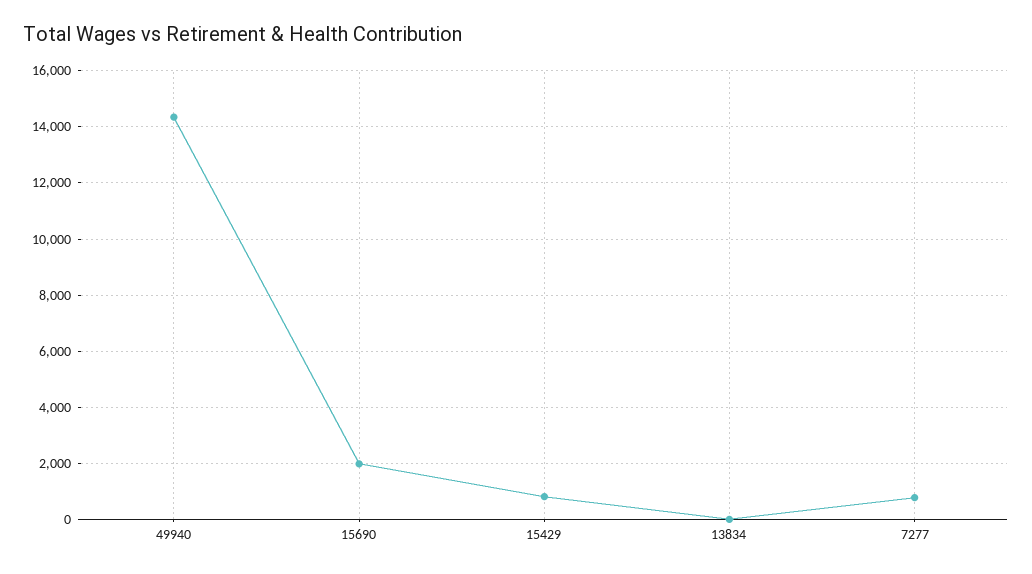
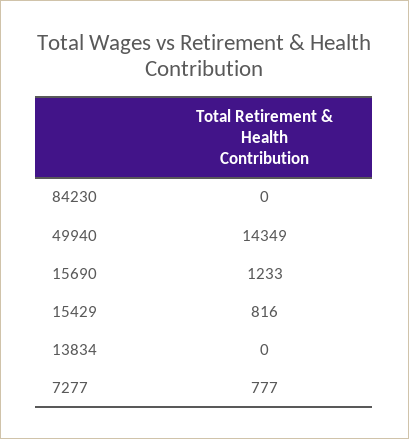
  {
    "49940": 14349,
-   "15690": 2000,
+   "15690": 1233,
    "15429": 816,
    "13834": 0,
-   "7277": 777
+   "7277": 777,
+   "84230": 0
  }

